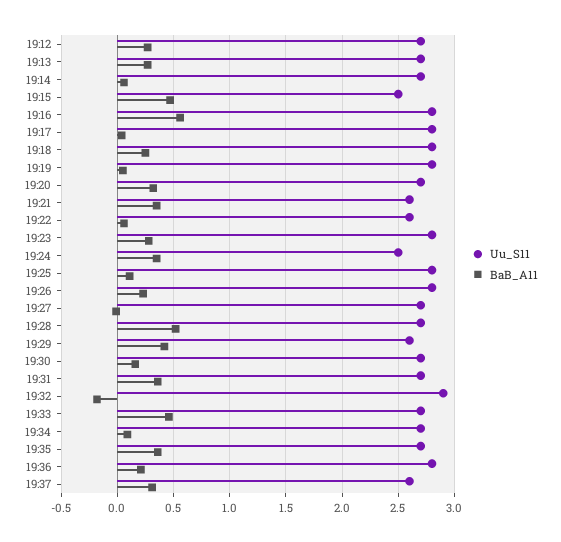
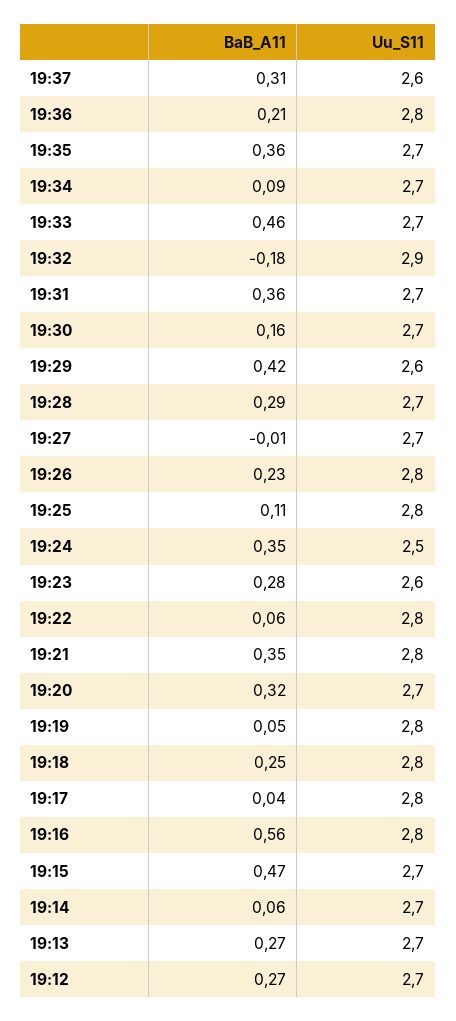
  {
    "Uu_S11": {
      "19:12": 2.7,
      "19:13": 2.7,
      "19:14": 2.7,
-     "19:15": 2.5,
+     "19:15": 2.7,
      "19:16": 2.8,
      "19:17": 2.8,
      "19:18": 2.8,
      "19:19": 2.8,
      "19:20": 2.7,
-     "19:21": 2.6,
+     "19:21": 2.8,
-     "19:22": 2.6,
+     "19:22": 2.8,
-     "19:23": 2.8,
+     "19:23": 2.6,
      "19:24": 2.5,
      "19:25": 2.8,
      "19:26": 2.8,
      "19:27": 2.7,
      "19:28": 2.7,
      "19:29": 2.6,
      "19:30": 2.7,
      "19:31": 2.7,
      "19:32": 2.9,
      "19:33": 2.7,
      "19:34": 2.7,
      "19:35": 2.7,
      "19:36": 2.8,
      "19:37": 2.6
    },
    "BaB_A11": {
      "19:12": 0.27,
      "19:13": 0.27,
      "19:14": 0.06,
      "19:15": 0.47,
      "19:16": 0.56,
      "19:17": 0.04,
      "19:18": 0.25,
      "19:19": 0.05,
      "19:20": 0.32,
      "19:21": 0.35,
      "19:22": 0.06,
      "19:23": 0.28,
      "19:24": 0.35,
      "19:25": 0.11,
      "19:26": 0.23,
      "19:27": -0.01,
-     "19:28": 0.5,
+     "19:28": 0.29,
      "19:29": 0.42,
      "19:30": 0.16,
      "19:31": 0.36,
      "19:32": -0.18,
      "19:33": 0.46,
      "19:34": 0.09,
      "19:35": 0.36,
      "19:36": 0.21,
      "19:37": 0.31
    }
  }

